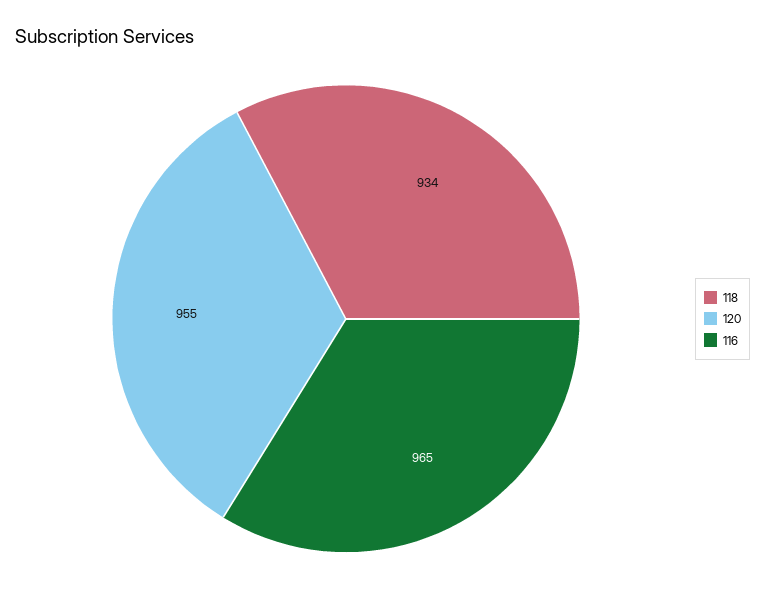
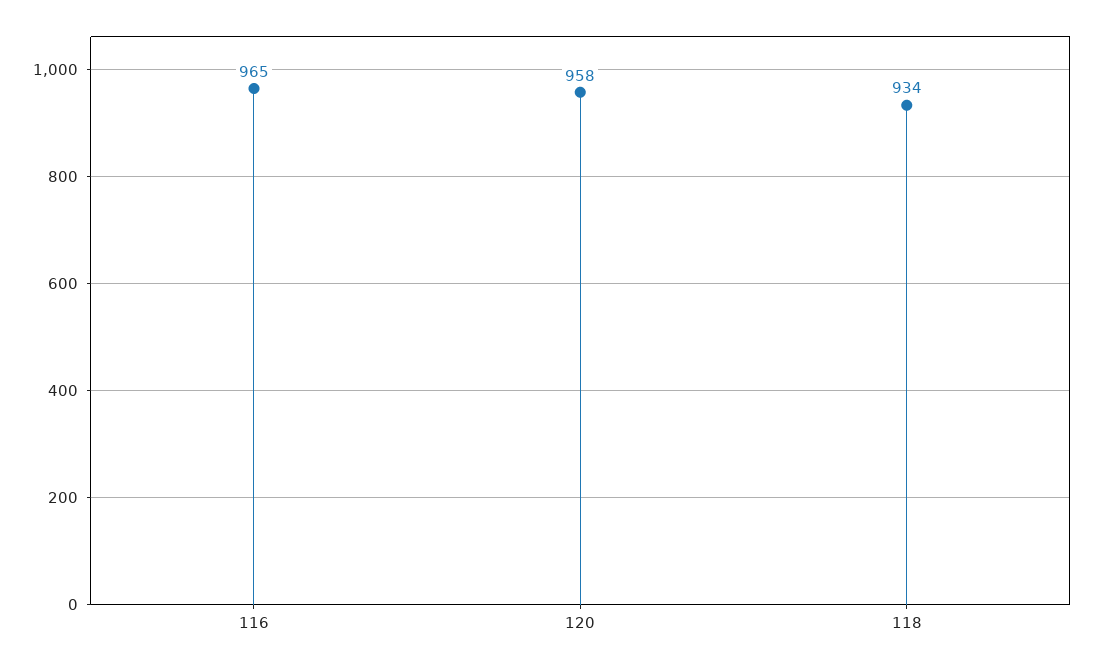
  {
    "118": 934,
-   "120": 955,
+   "120": 958,
    "116": 965
  }

